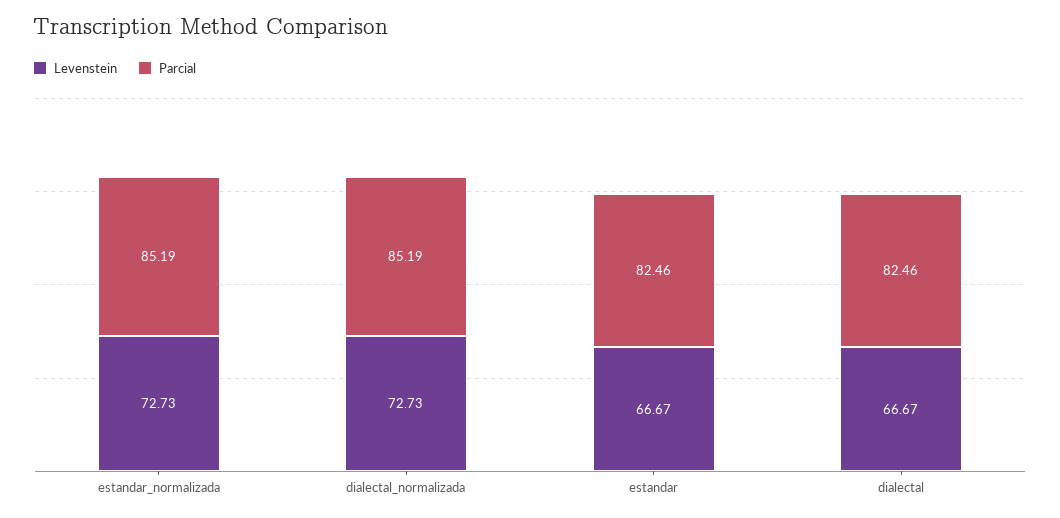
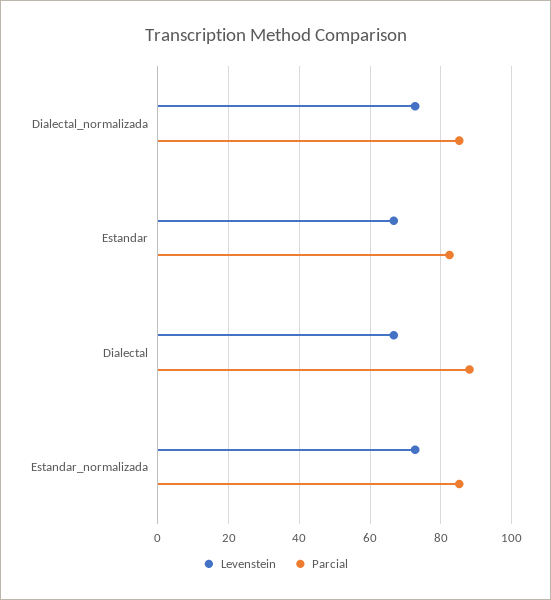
  {
    "Levenstein": {
      "estandar_normalizada": 72.73,
      "dialectal_normalizada": 72.73,
      "estandar": 66.67,
      "dialectal": 66.67
    },
    "Parcial": {
      "estandar_normalizada": 85.19,
      "dialectal_normalizada": 85.19,
      "estandar": 82.46,
-     "dialectal": 82.46
+     "dialectal": 88
    }
  }

